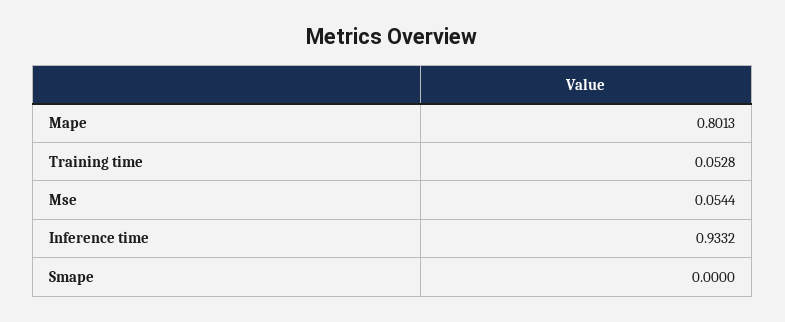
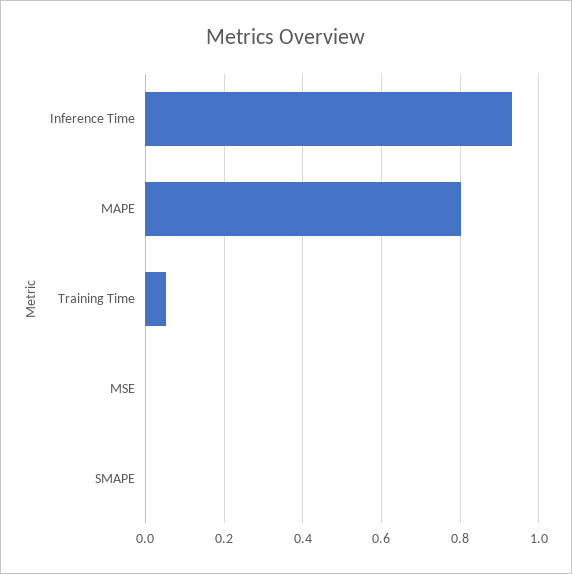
  {
    "Mape": 0.8013,
    "Training time": 0.0528,
-   "Mse": 0.0544,
+   "Mse": 0,
    "Inference time": 0.9332,
    "Smape": 0
  }

